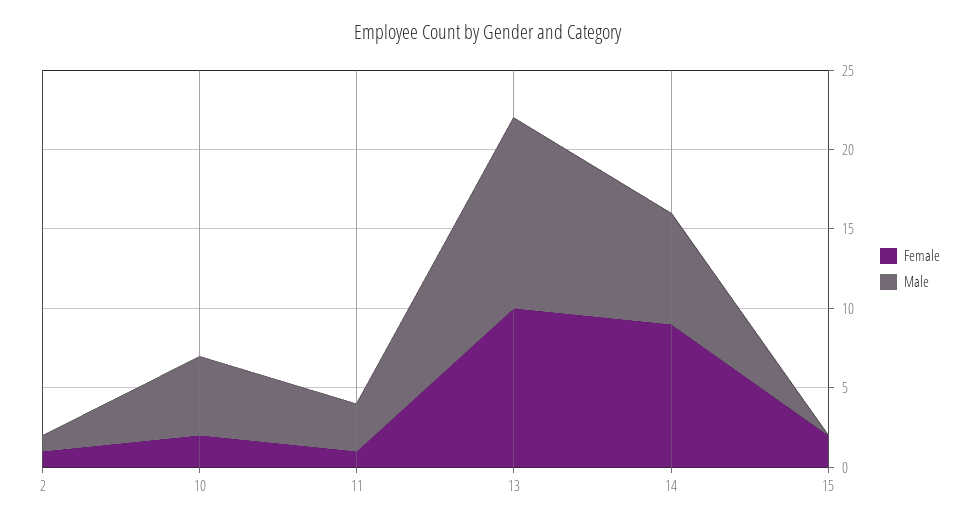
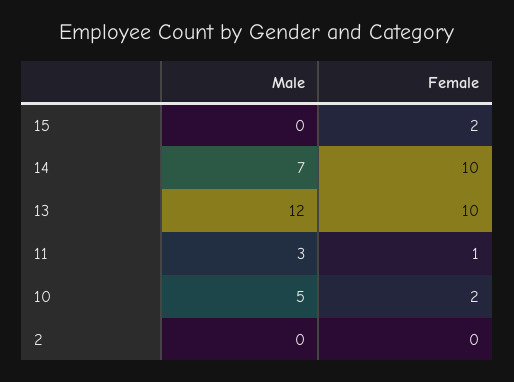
  {
    "Female": {
-     "2": 1,
+     "2": 0,
      "10": 2,
      "11": 1,
      "13": 10,
-     "14": 9,
+     "14": 10,
      "15": 2
    },
    "Male": {
-     "2": 1,
+     "2": 0,
      "10": 5,
      "11": 3,
      "13": 12,
      "14": 7,
      "15": 0
    }
  }

